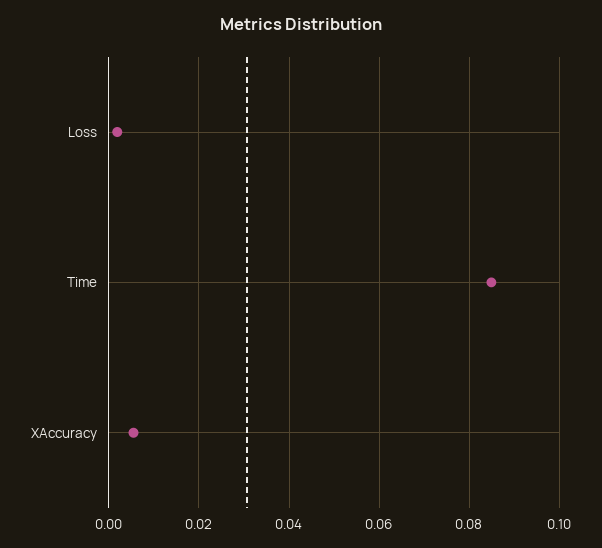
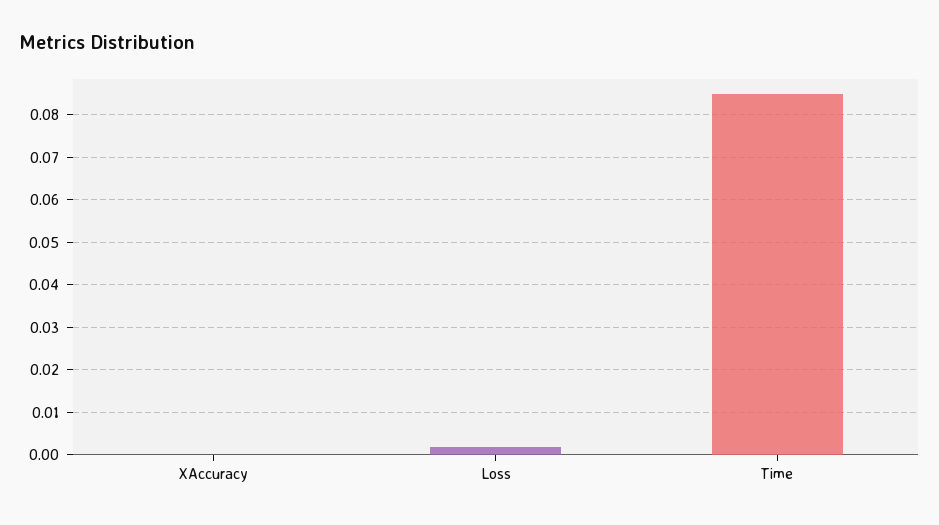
  {
    "Loss": 0.002,
    "Time": 0.084,
-   "XAccuracy": 0.006
+   "XAccuracy": 0
  }

